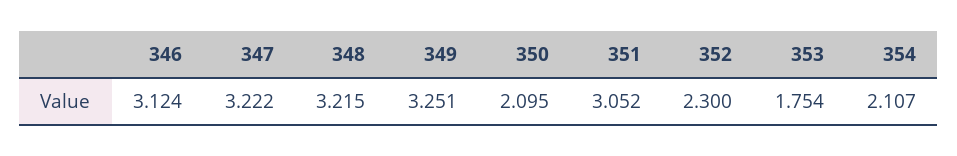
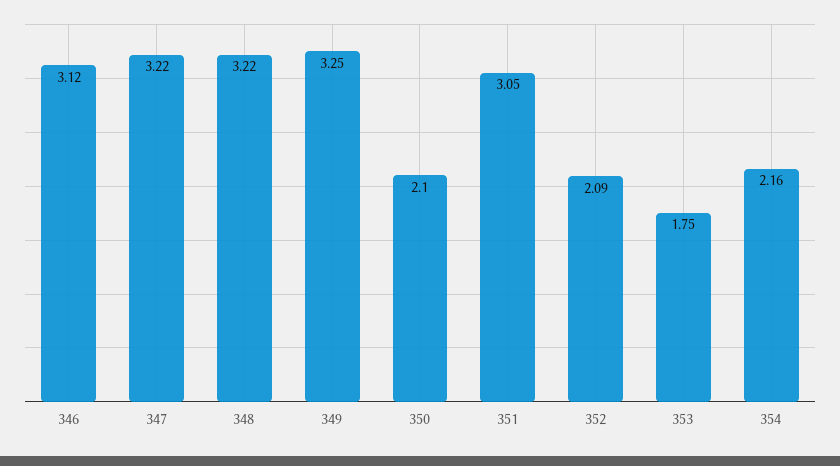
  {
    "346": 3.124,
    "347": 3.222,
    "348": 3.215,
    "349": 3.251,
    "350": 2.095,
    "351": 3.052,
-   "352": 2.3,
+   "352": 2.09,
    "353": 1.754,
-   "354": 2.107
+   "354": 2.16
  }

